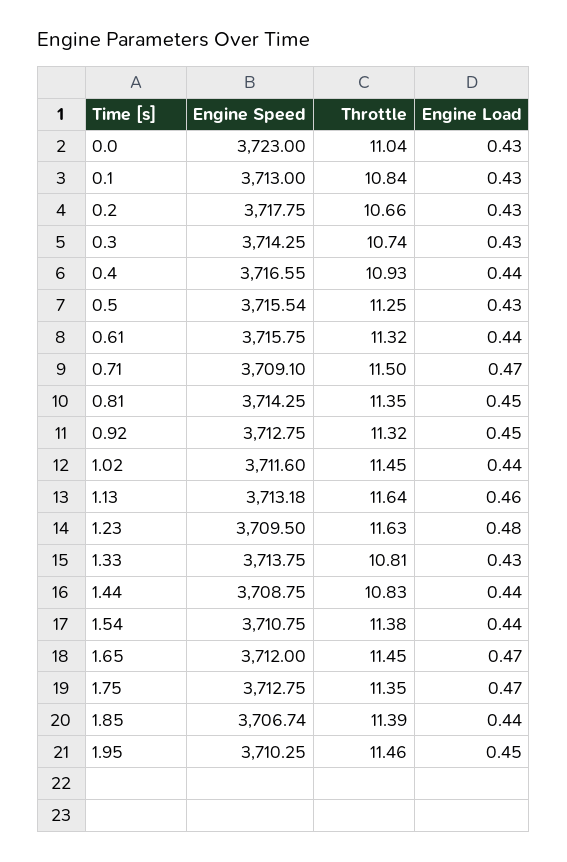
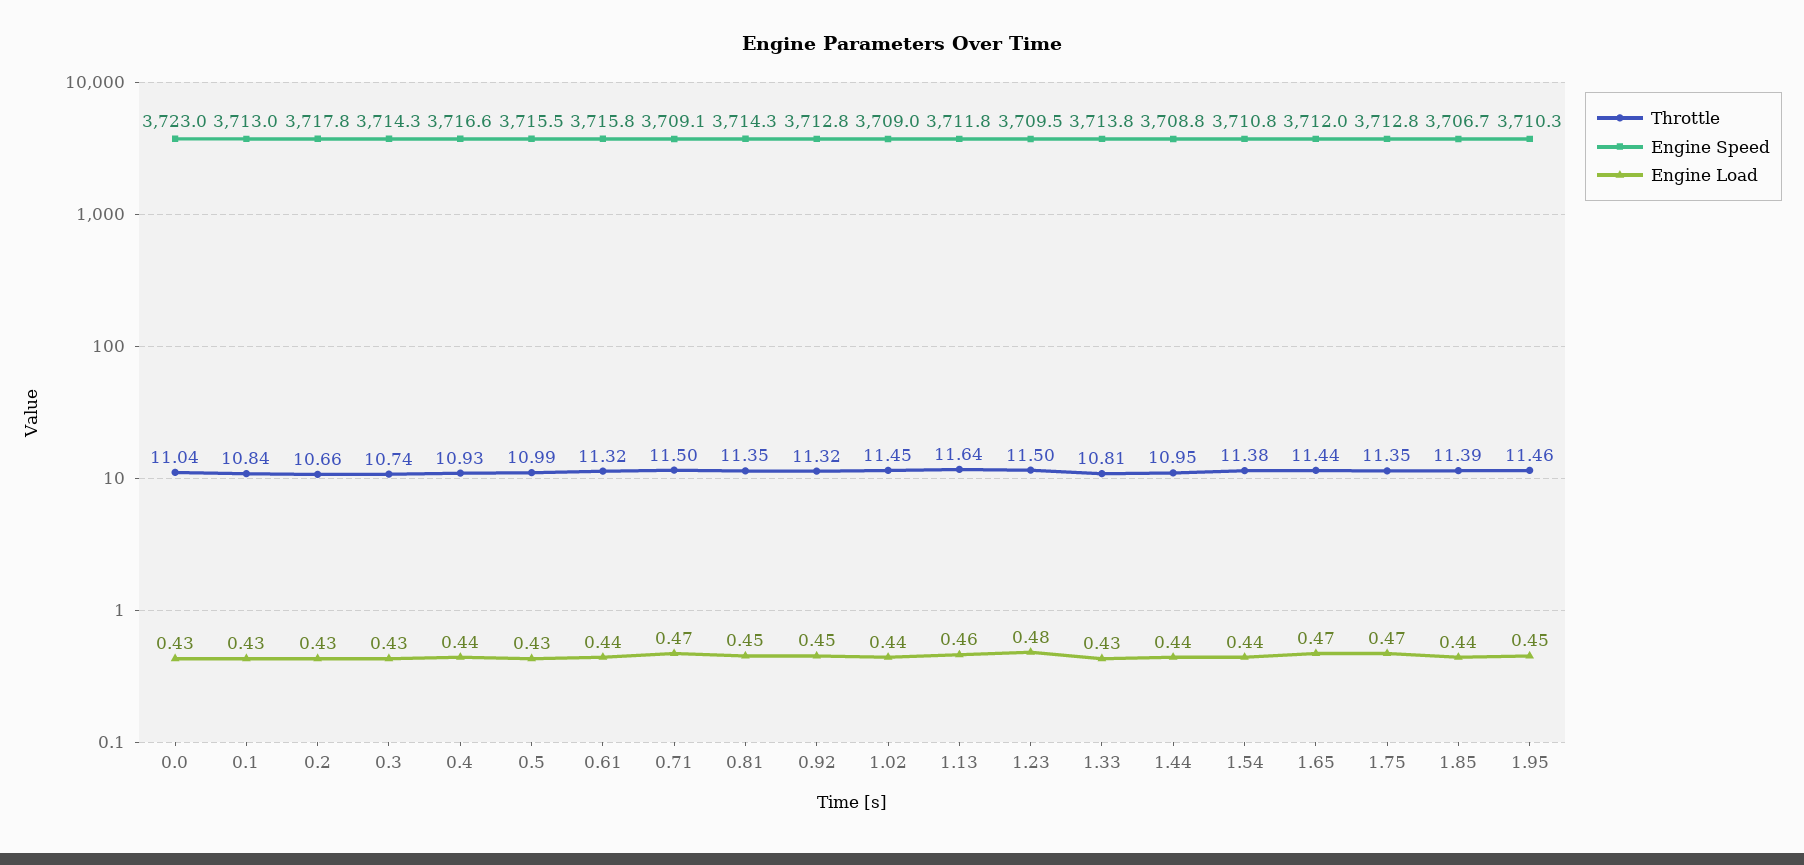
  {
    "Engine Speed": {
      "0.0": 3723,
      "0.1": 3713,
      "0.2": 3717.75,
      "0.3": 3714.25,
      "0.4": 3716.55,
      "0.5": 3715.54,
      "0.61": 3715.75,
      "0.71": 3709.1,
      "0.81": 3714.25,
      "0.92": 3712.75,
-     "1.02": 3711.6,
+     "1.02": 3709,
-     "1.13": 3713.18,
+     "1.13": 3711.8,
      "1.23": 3709.5,
      "1.33": 3713.75,
      "1.44": 3708.75,
      "1.54": 3710.75,
      "1.65": 3712,
      "1.75": 3712.75,
      "1.85": 3706.74,
      "1.95": 3710.25
    },
    "Throttle": {
      "0.0": 11.04,
      "0.1": 10.84,
      "0.2": 10.66,
      "0.3": 10.74,
      "0.4": 10.93,
-     "0.5": 11.25,
+     "0.5": 10.99,
      "0.61": 11.32,
      "0.71": 11.5,
      "0.81": 11.35,
      "0.92": 11.32,
      "1.02": 11.45,
      "1.13": 11.64,
-     "1.23": 11.63,
+     "1.23": 11.5,
      "1.33": 10.81,
-     "1.44": 10.83,
+     "1.44": 10.95,
      "1.54": 11.38,
-     "1.65": 11.45,
+     "1.65": 11.44,
      "1.75": 11.35,
      "1.85": 11.39,
      "1.95": 11.46
    },
    "Engine Load": {
      "0.0": 0.43,
      "0.1": 0.43,
      "0.2": 0.43,
      "0.3": 0.43,
      "0.4": 0.44,
      "0.5": 0.43,
      "0.61": 0.44,
      "0.71": 0.47,
      "0.81": 0.45,
      "0.92": 0.45,
      "1.02": 0.44,
      "1.13": 0.46,
      "1.23": 0.48,
      "1.33": 0.43,
      "1.44": 0.44,
      "1.54": 0.44,
      "1.65": 0.47,
      "1.75": 0.47,
      "1.85": 0.44,
      "1.95": 0.45
    }
  }

